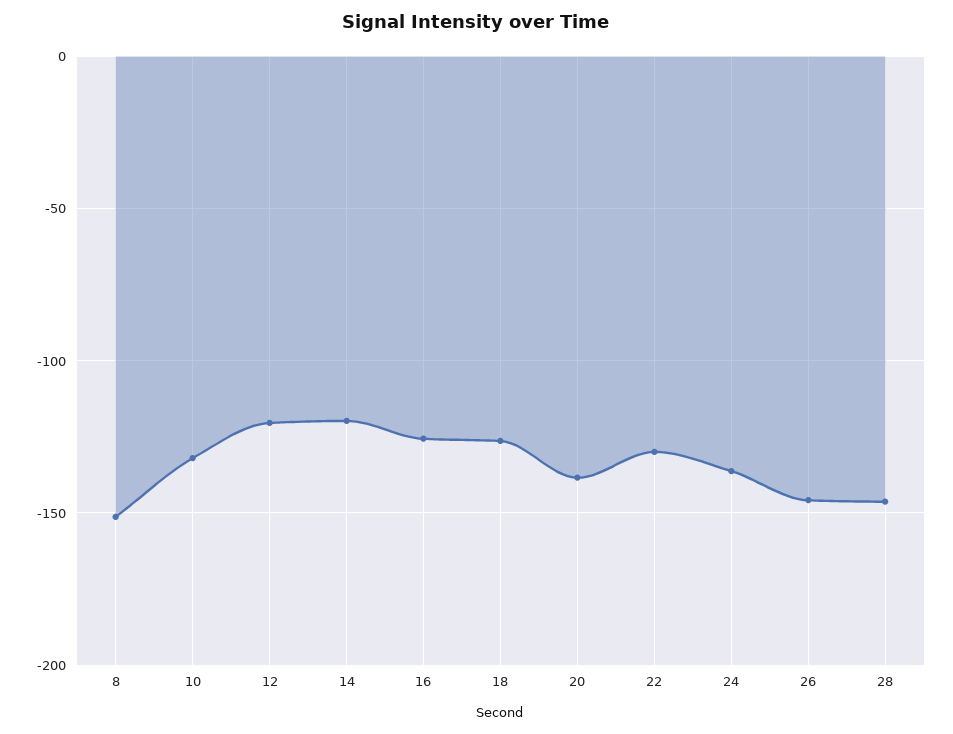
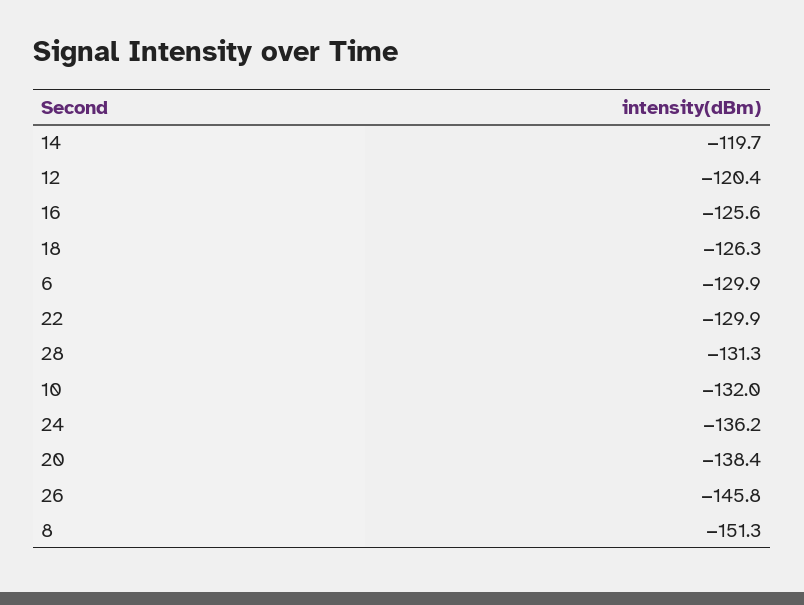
  {
    "8": -151.3,
    "10": -132,
    "12": -120.4,
    "14": -119.7,
    "16": -125.6,
    "18": -126.3,
    "20": -138.4,
    "22": -129.9,
    "24": -136.2,
    "26": -145.8,
-   "28": -145
+   "28": -131.3,
+   "6": -129.9
  }

